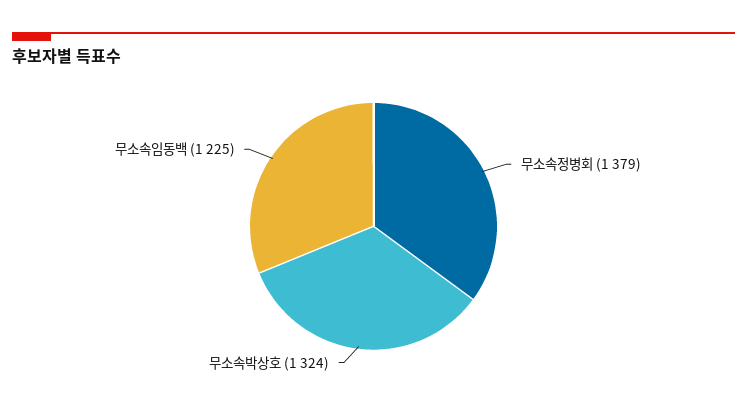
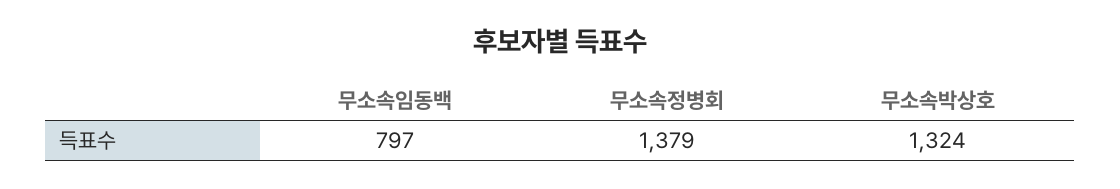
  {
    "무소속정병회": 1379,
    "무소속박상호": 1324,
-   "무소속임동백": 1225
+   "무소속임동백": 797
  }

